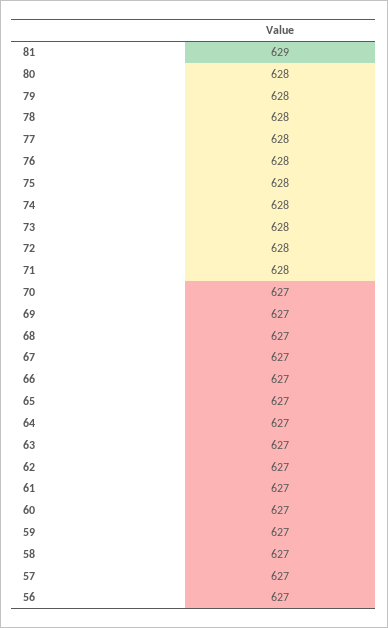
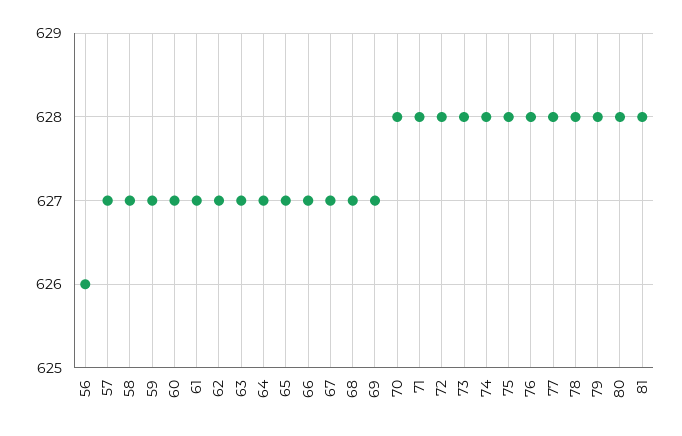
  {
-   "81": 629,
+   "81": 628,
    "80": 628,
    "79": 628,
    "78": 628,
    "77": 628,
    "76": 628,
    "75": 628,
    "74": 628,
    "73": 628,
    "72": 628,
    "71": 628,
-   "70": 627,
+   "70": 628,
    "69": 627,
    "68": 627,
    "67": 627,
    "66": 627,
    "65": 627,
    "64": 627,
    "63": 627,
    "62": 627,
    "61": 627,
    "60": 627,
    "59": 627,
    "58": 627,
    "57": 627,
-   "56": 627
+   "56": 626
  }

